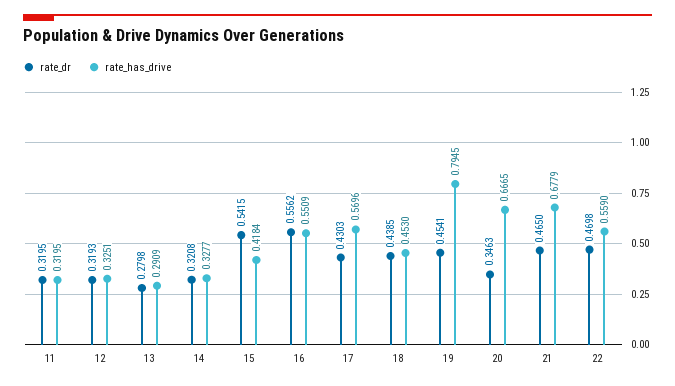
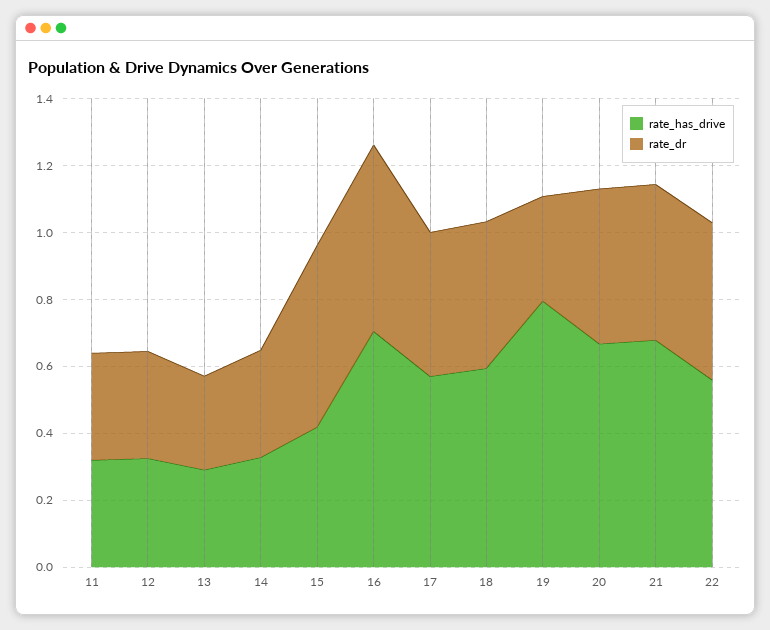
  {
    "rate_dr": {
      "11": 0.3195,
      "12": 0.3193,
      "13": 0.2798,
      "14": 0.3208,
      "15": 0.5415,
      "16": 0.5562,
      "17": 0.4303,
      "18": 0.4385,
-     "19": 0.4541,
+     "19": 0.3,
-     "20": 0.3463,
+     "20": 0.45,
      "21": 0.465,
      "22": 0.4698
    },
    "rate_has_drive": {
      "11": 0.3195,
      "12": 0.3251,
      "13": 0.2909,
      "14": 0.3277,
      "15": 0.4184,
-     "16": 0.5509,
+     "16": 0.7,
      "17": 0.5696,
-     "18": 0.453,
+     "18": 0.6,
      "19": 0.7945,
      "20": 0.6665,
      "21": 0.6779,
      "22": 0.559
    }
  }

